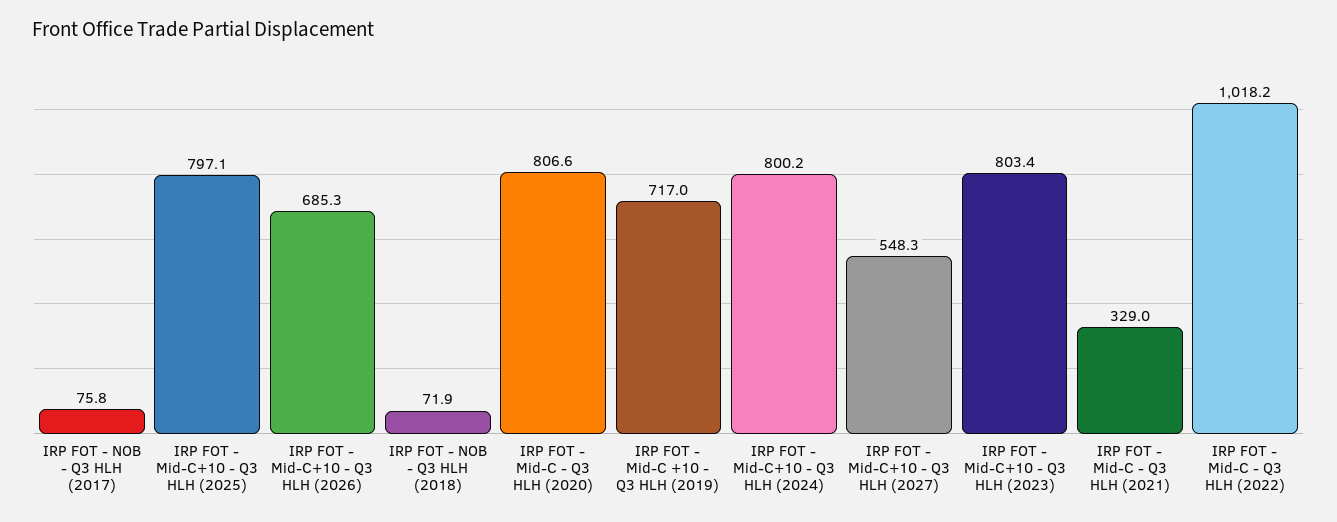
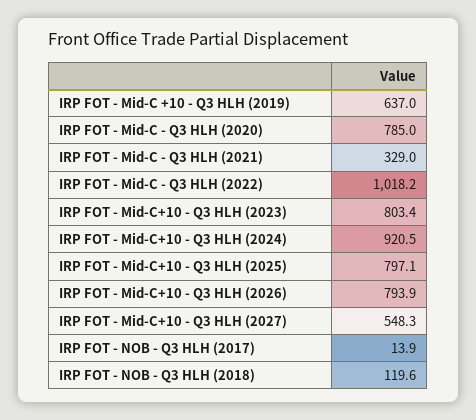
  {
-   "IRP FOT - NOB - Q3 HLH (2017)": 75.8,
+   "IRP FOT - NOB - Q3 HLH (2017)": 13.9,
    "IRP FOT - Mid-C+10 - Q3 HLH (2025)": 797.1,
-   "IRP FOT - Mid-C+10 - Q3 HLH (2026)": 685.3,
+   "IRP FOT - Mid-C+10 - Q3 HLH (2026)": 793.9,
-   "IRP FOT - NOB - Q3 HLH (2018)": 71.9,
+   "IRP FOT - NOB - Q3 HLH (2018)": 119.6,
-   "IRP FOT - Mid-C - Q3 HLH (2020)": 806.6,
+   "IRP FOT - Mid-C - Q3 HLH (2020)": 785,
-   "IRP FOT - Mid-C +10 - Q3 HLH (2019)": 717,
+   "IRP FOT - Mid-C +10 - Q3 HLH (2019)": 637,
-   "IRP FOT - Mid-C+10 - Q3 HLH (2024)": 800.2,
+   "IRP FOT - Mid-C+10 - Q3 HLH (2024)": 920.5,
    "IRP FOT - Mid-C+10 - Q3 HLH (2027)": 548.3,
    "IRP FOT - Mid-C+10 - Q3 HLH (2023)": 803.4,
    "IRP FOT - Mid-C - Q3 HLH (2021)": 329,
    "IRP FOT - Mid-C - Q3 HLH (2022)": 1018.2
  }

